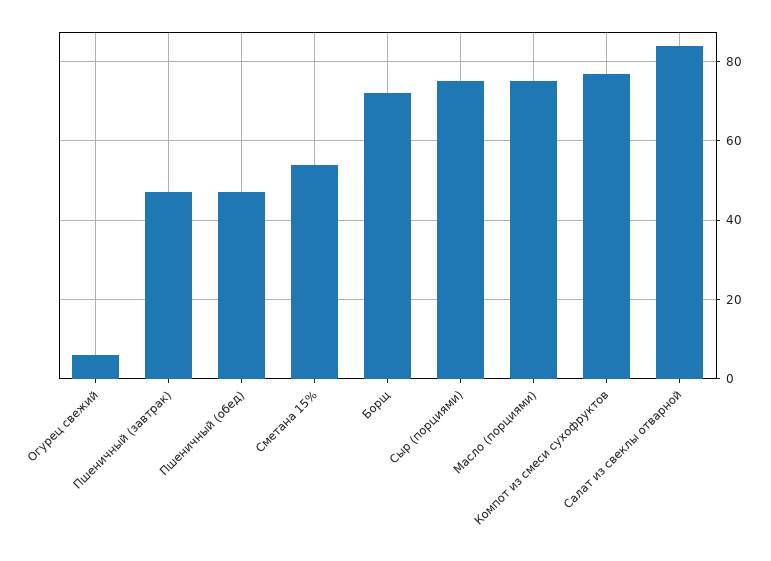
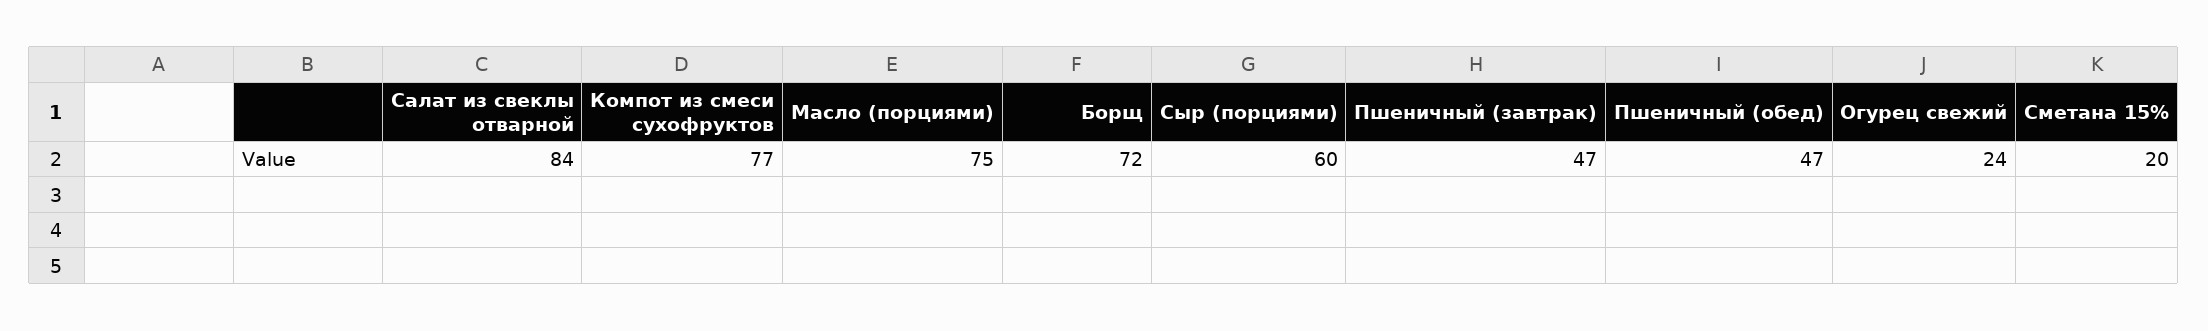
  {
-   "Огурец свежий": 5,
+   "Огурец свежий": 24,
    "Пшеничный (завтрак)": 47,
    "Пшеничный (обед)": 47,
-   "Сметана 15%": 55,
+   "Сметана 15%": 20,
    "Борщ": 72,
-   "Сыр (порциями)": 75,
+   "Сыр (порциями)": 60,
    "Масло (порциями)": 75,
    "Компот из смеси сухофруктов": 77,
    "Салат из свеклы отварной": 84
  }

